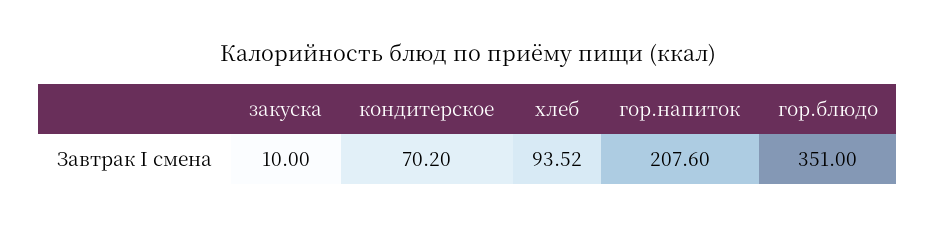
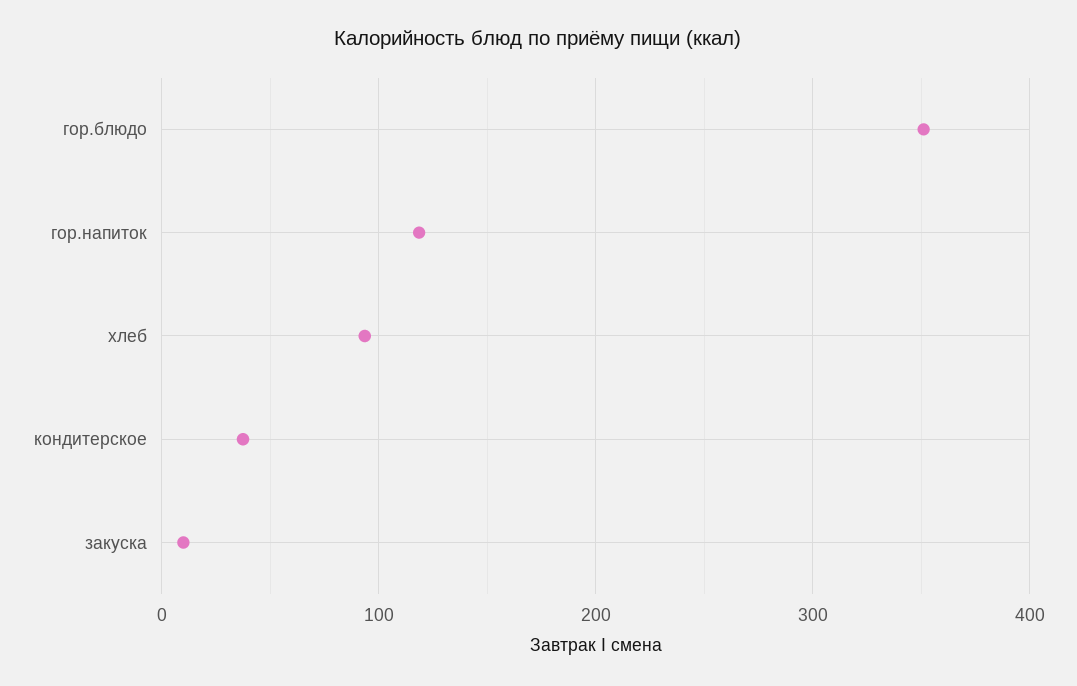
  {
    "закуска": 10,
-   "кондитерское": 70.2,
+   "кондитерское": 40,
    "хлеб": 93.52,
-   "гор.напиток": 207.6,
+   "гор.напиток": 120,
    "гор.блюдо": 351
  }

